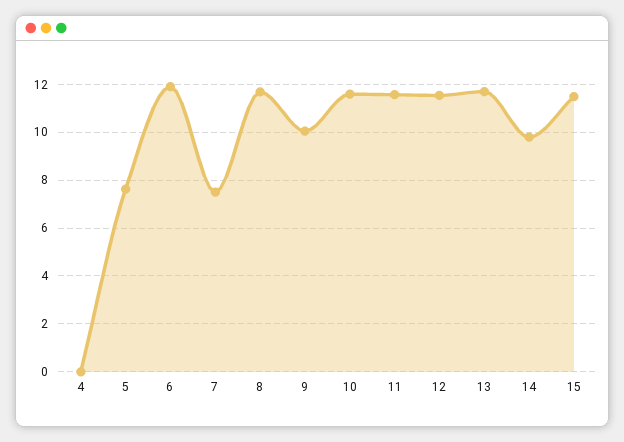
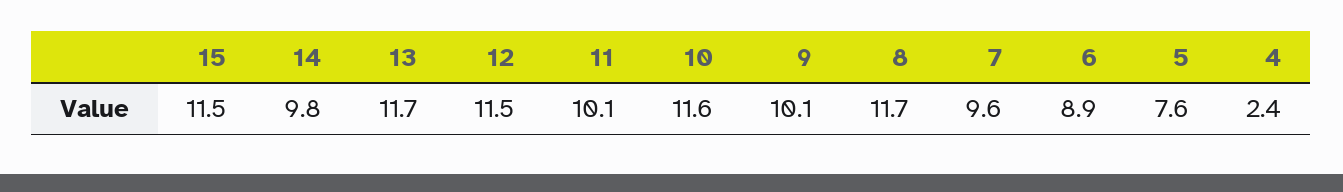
  {
-   "4": 0,
+   "4": 2.4,
    "5": 7.6,
-   "6": 12,
+   "6": 8.9,
-   "7": 7.5,
+   "7": 9.6,
    "8": 11.7,
    "9": 10.1,
    "10": 11.6,
-   "11": 11.5,
+   "11": 10.1,
    "12": 11.5,
    "13": 11.7,
    "14": 9.8,
    "15": 11.5
  }

